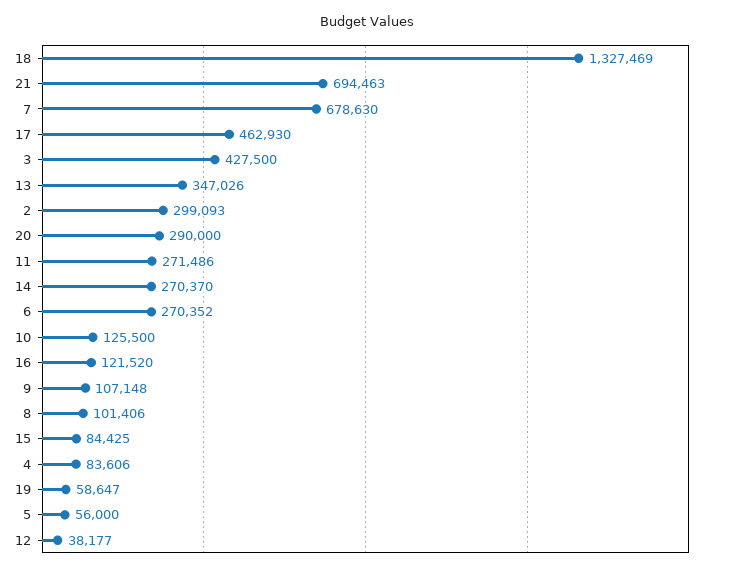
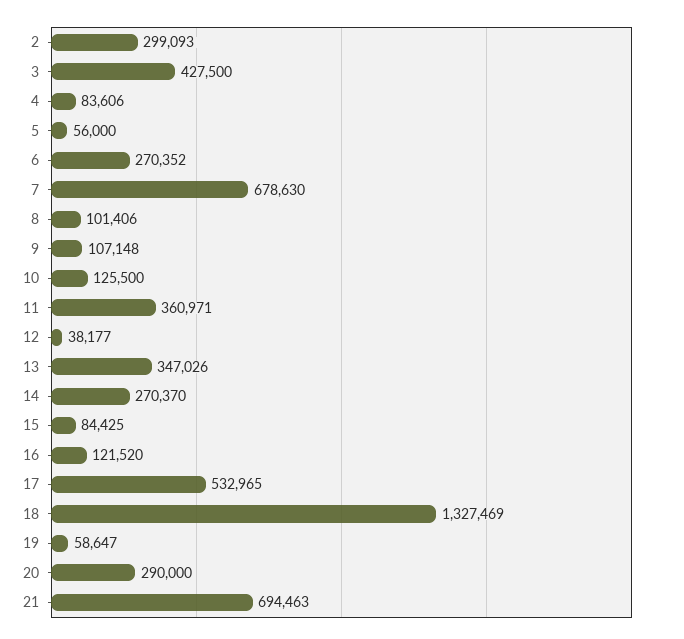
  {
    "18": 1327469,
    "21": 694463,
    "7": 678630,
-   "17": 462930,
+   "17": 532965,
    "3": 427500,
    "13": 347026,
    "2": 299093,
    "20": 290000,
-   "11": 271486,
+   "11": 360971,
    "14": 270370,
    "6": 270352,
    "10": 125500,
    "16": 121520,
    "9": 107148,
    "8": 101406,
    "15": 84425,
    "4": 83606,
    "19": 58647,
    "5": 56000,
    "12": 38177
  }

